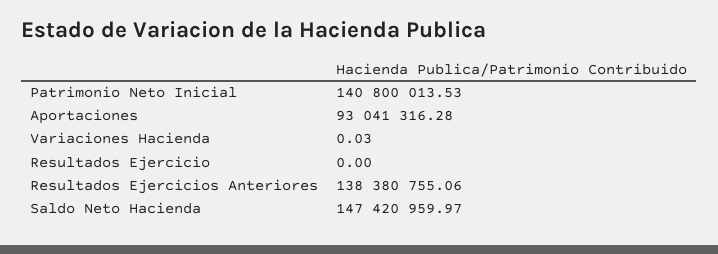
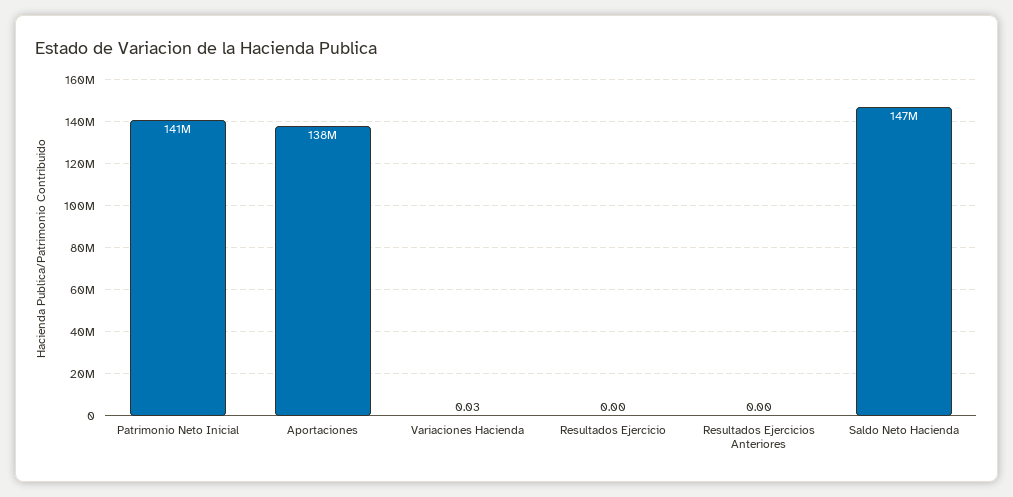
  {
    "Patrimonio Neto Inicial": 140800013.53,
-   "Aportaciones": 93041316.28,
+   "Aportaciones": 138000000,
    "Variaciones Hacienda": 0.03,
    "Resultados Ejercicio": 0,
-   "Resultados Ejercicios Anteriores": 138380755.06,
+   "Resultados Ejercicios Anteriores": 0,
    "Saldo Neto Hacienda": 147420959.97
  }

